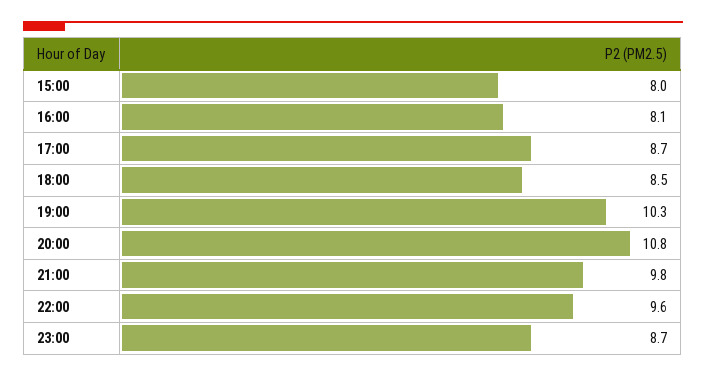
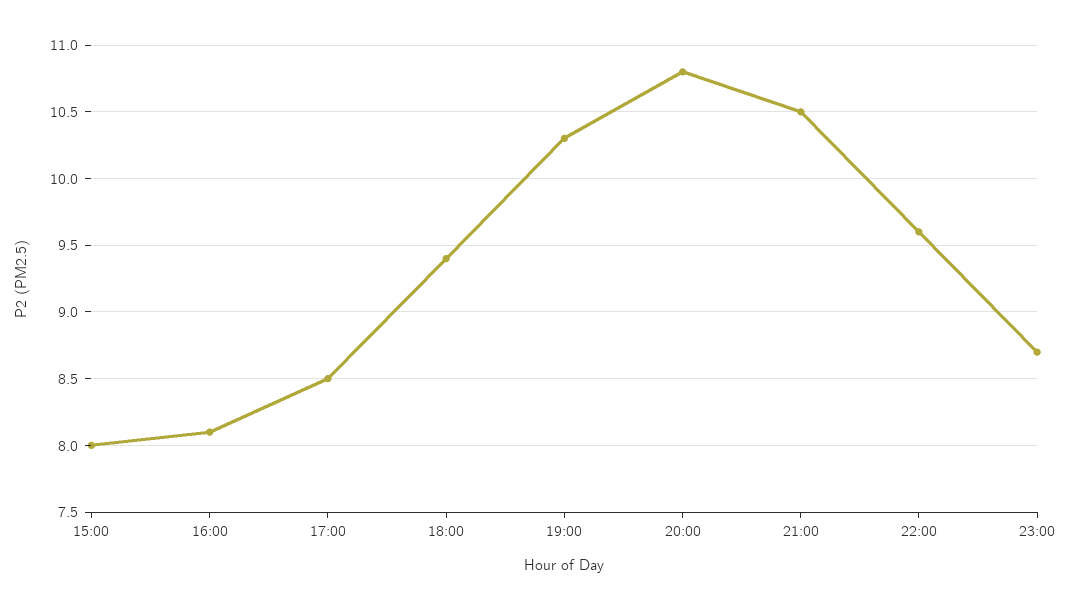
  {
    "15:00": 8,
    "16:00": 8.1,
-   "17:00": 8.7,
+   "17:00": 8.5,
-   "18:00": 8.5,
+   "18:00": 9.4,
    "19:00": 10.3,
    "20:00": 10.8,
-   "21:00": 9.8,
+   "21:00": 10.5,
    "22:00": 9.6,
    "23:00": 8.7
  }

